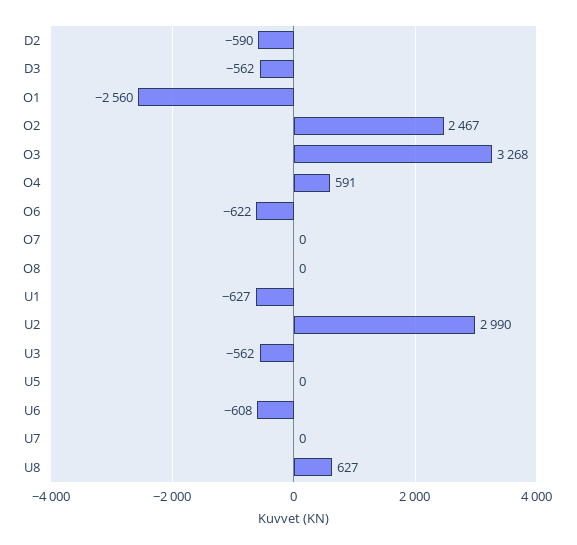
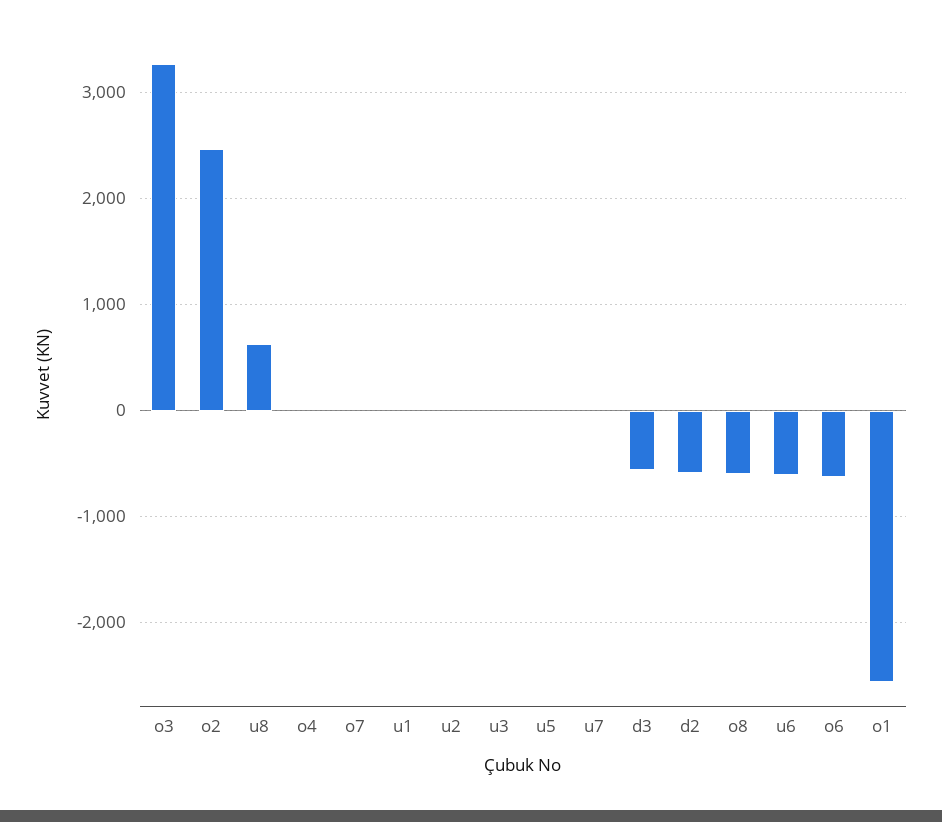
  {
    "D2": -590,
    "D3": -562,
    "O1": -2560,
    "O2": 2467,
    "O3": 3268,
-   "O4": 591,
+   "O4": 0,
    "O6": -622,
    "O7": 0,
-   "O8": 0,
+   "O8": -600,
-   "U1": -627,
+   "U1": 0,
-   "U2": 2990,
+   "U2": 0,
-   "U3": -562,
+   "U3": 0,
    "U5": 0,
    "U6": -608,
    "U7": 0,
    "U8": 627
  }

